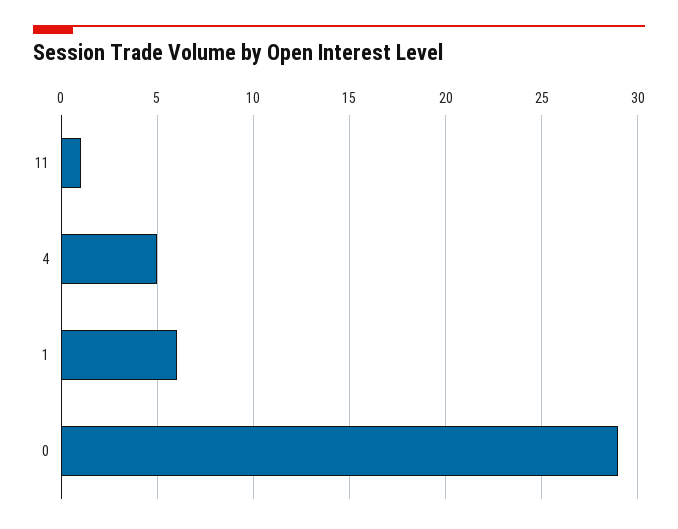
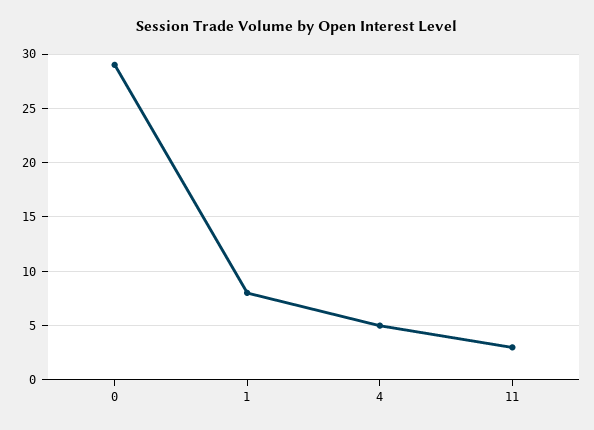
  {
-   "11": 1,
+   "11": 3,
    "4": 5,
-   "1": 6,
+   "1": 8,
    "0": 29
  }

